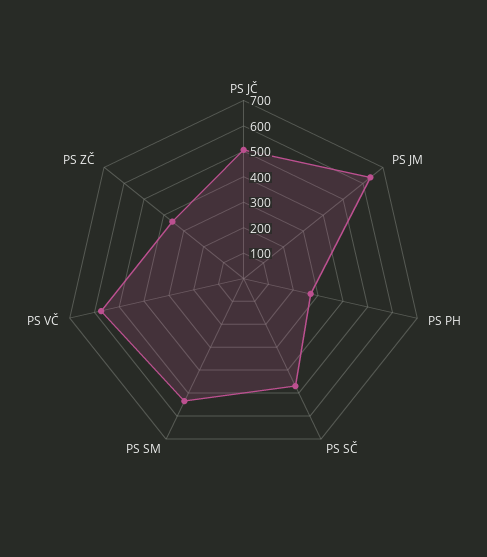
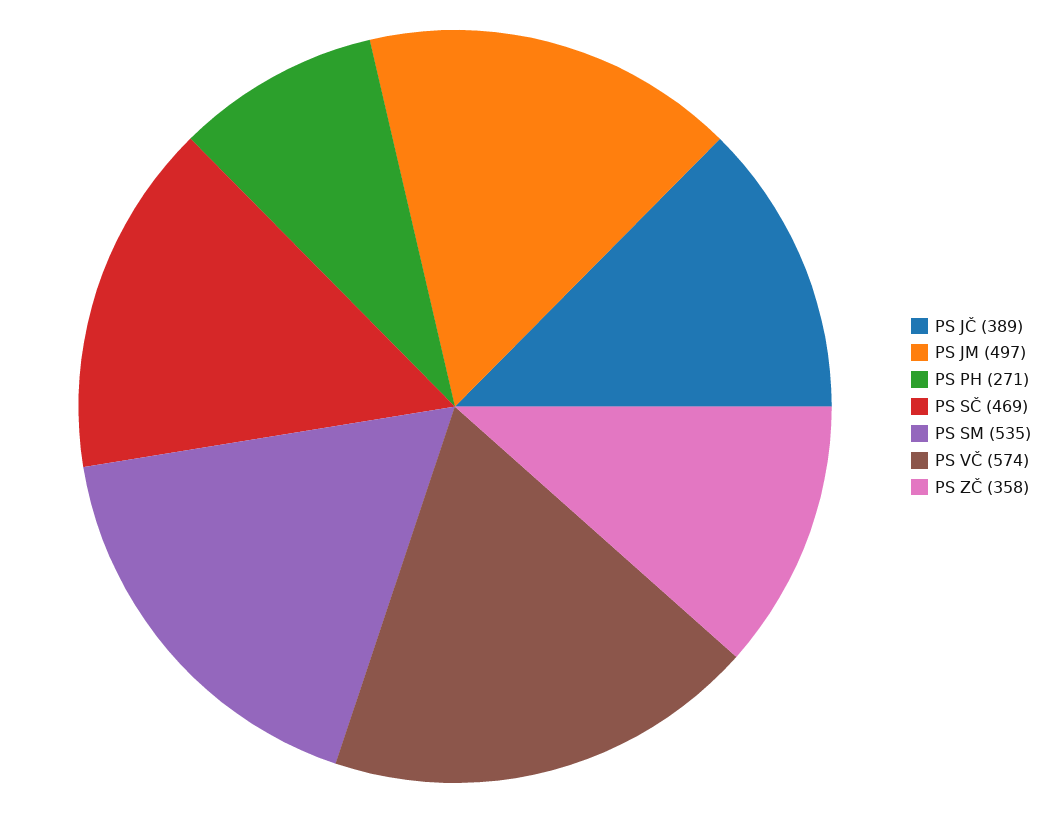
  {
-   "PS JČ": 500,
+   "PS JČ": 389,
-   "PS JM": 650,
+   "PS JM": 497,
    "PS PH": 271,
    "PS SČ": 469,
    "PS SM": 535,
    "PS VČ": 574,
    "PS ZČ": 358
  }

